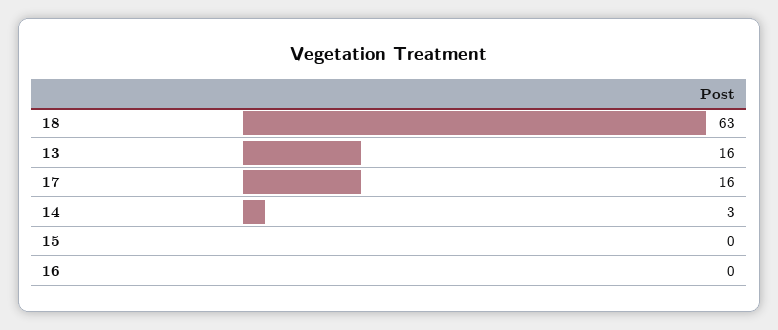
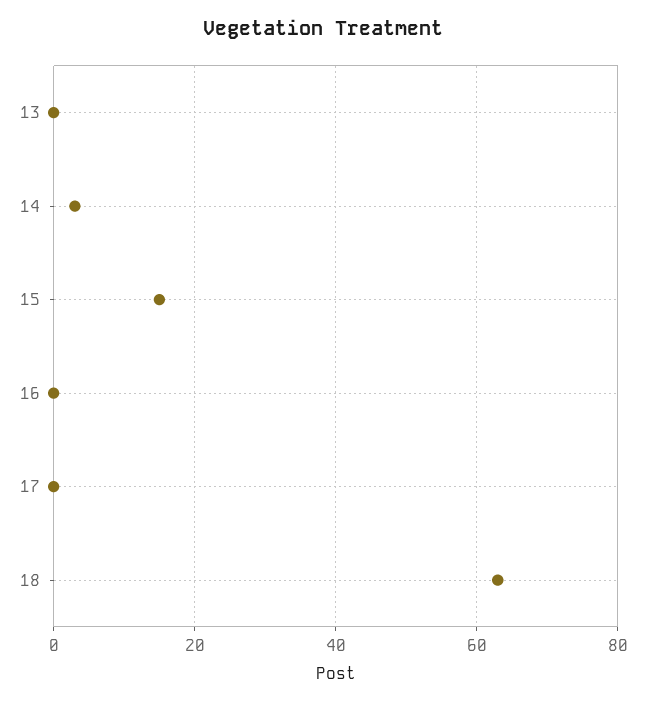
  {
    "18": 63,
-   "13": 16,
+   "13": 0,
-   "17": 16,
+   "17": 0,
    "14": 3,
-   "15": 0,
+   "15": 15,
    "16": 0
  }

